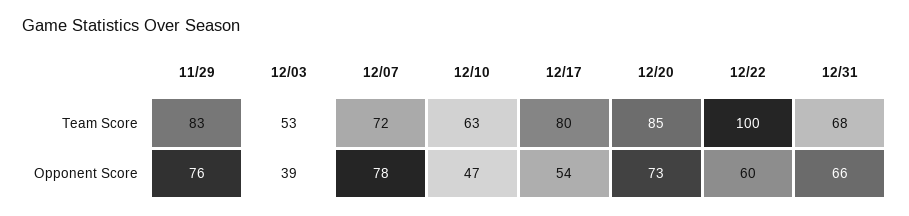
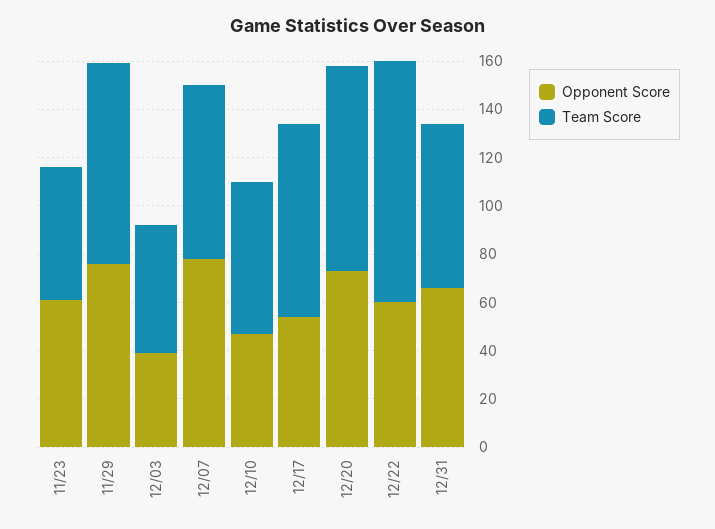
  {
    "Team Score": {
      "11/29": 83,
      "12/03": 53,
      "12/07": 72,
      "12/10": 63,
      "12/17": 80,
      "12/20": 85,
      "12/22": 100,
-     "12/31": 68
+     "12/31": 68,
+     "11/23": 55
    },
    "Opponent Score": {
      "11/29": 76,
      "12/03": 39,
      "12/07": 78,
      "12/10": 47,
      "12/17": 54,
      "12/20": 73,
      "12/22": 60,
-     "12/31": 66
+     "12/31": 66,
+     "11/23": 60
    }
  }

